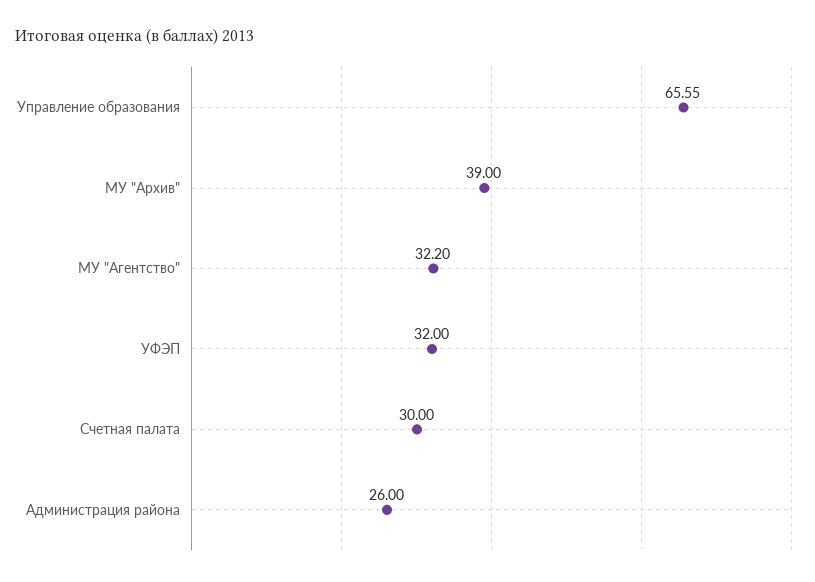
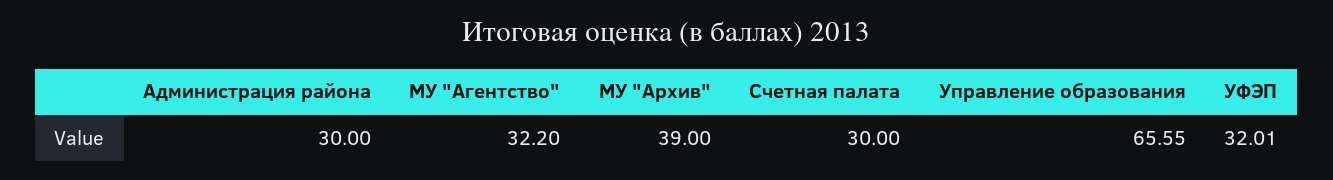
  {
    "Управление образования": 65.55,
    "МУ \"Архив\"": 39,
    "МУ \"Агентство\"": 32.2,
-   "УФЭП": 32,
+   "УФЭП": 32.01,
    "Счетная палата": 30,
-   "Администрация района": 26
+   "Администрация района": 30
  }

